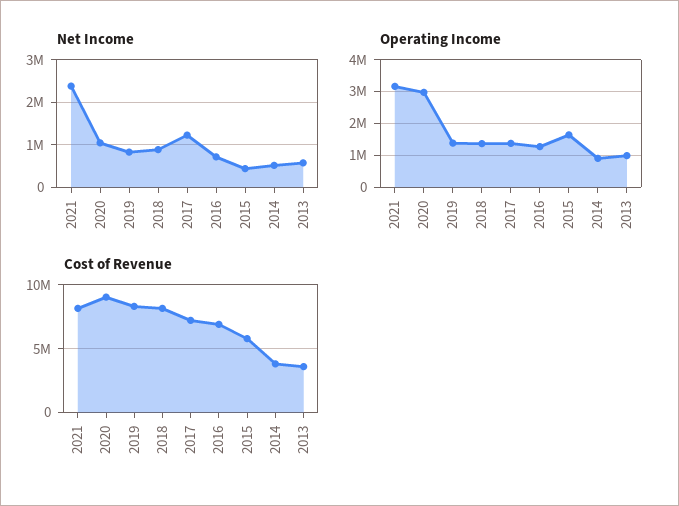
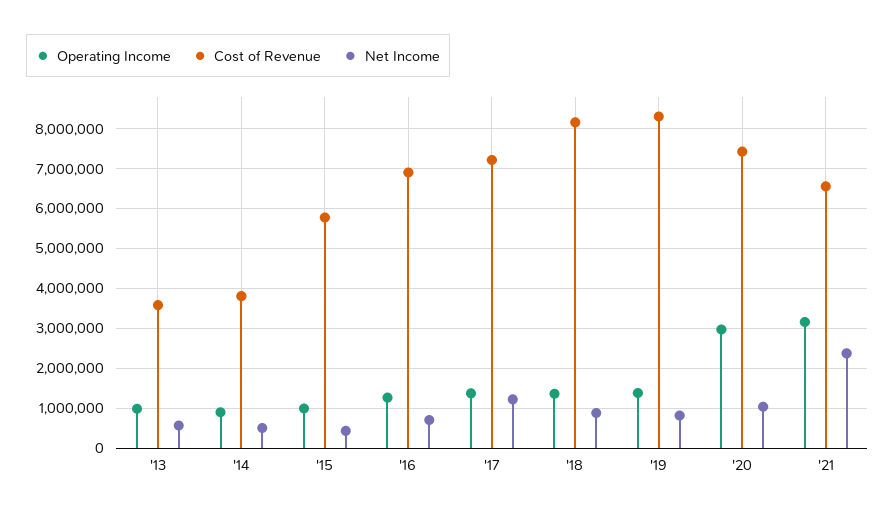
  {
    "Net Income": {
      "2021": 2400000,
      "2020": 1000000,
      "2019": 800000,
      "2018": 800000,
      "2017": 1200000,
      "2016": 800000,
      "2015": 400000,
      "2014": 600000,
      "2013": 600000
    },
    "Operating Income": {
      "2021": 3200000,
      "2020": 3000000,
      "2019": 1400000,
      "2018": 1400000,
      "2017": 1400000,
      "2016": 1200000,
-     "2015": 1600000,
+     "2015": 1000000,
      "2014": 1000000,
      "2013": 1000000
    },
    "Cost of Revenue": {
-     "2021": 8000000,
+     "2021": 6600000,
-     "2020": 9000000,
+     "2020": 7400000,
      "2019": 8400000,
      "2018": 8200000,
      "2017": 7200000,
      "2016": 7000000,
      "2015": 5800000,
      "2014": 3800000,
      "2013": 3600000
    }
  }

